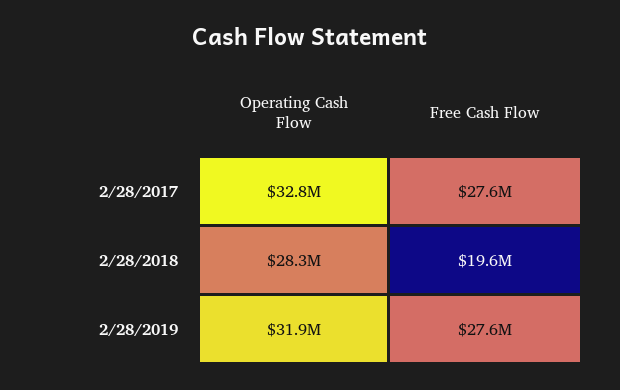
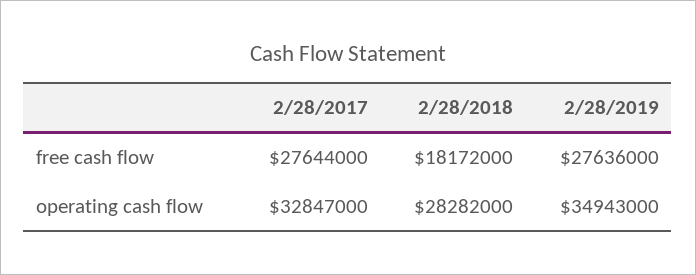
  {
    "Operating Cash Flow": {
      "2/28/2017": 32847000,
      "2/28/2018": 28282000,
-     "2/28/2019": 31900000
+     "2/28/2019": 34943000
    },
    "Free Cash Flow": {
      "2/28/2017": 27644000,
-     "2/28/2018": 19600000,
+     "2/28/2018": 18172000,
      "2/28/2019": 27636000
    }
  }

